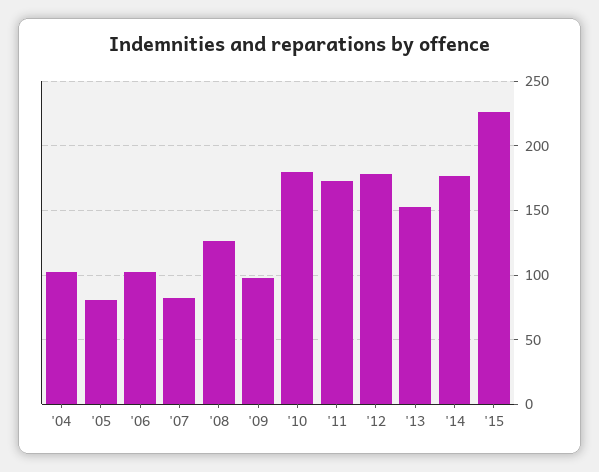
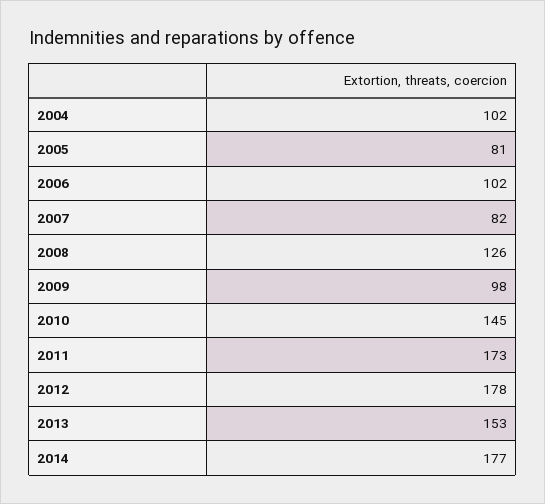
  {
    "'04": 102,
    "'05": 81,
    "'06": 102,
    "'07": 82,
    "'08": 126,
    "'09": 98,
-   "'10": 180,
+   "'10": 145,
    "'11": 173,
    "'12": 178,
    "'13": 153,
-   "'14": 177,
+   "'14": 177
-   "'15": 225
  }

